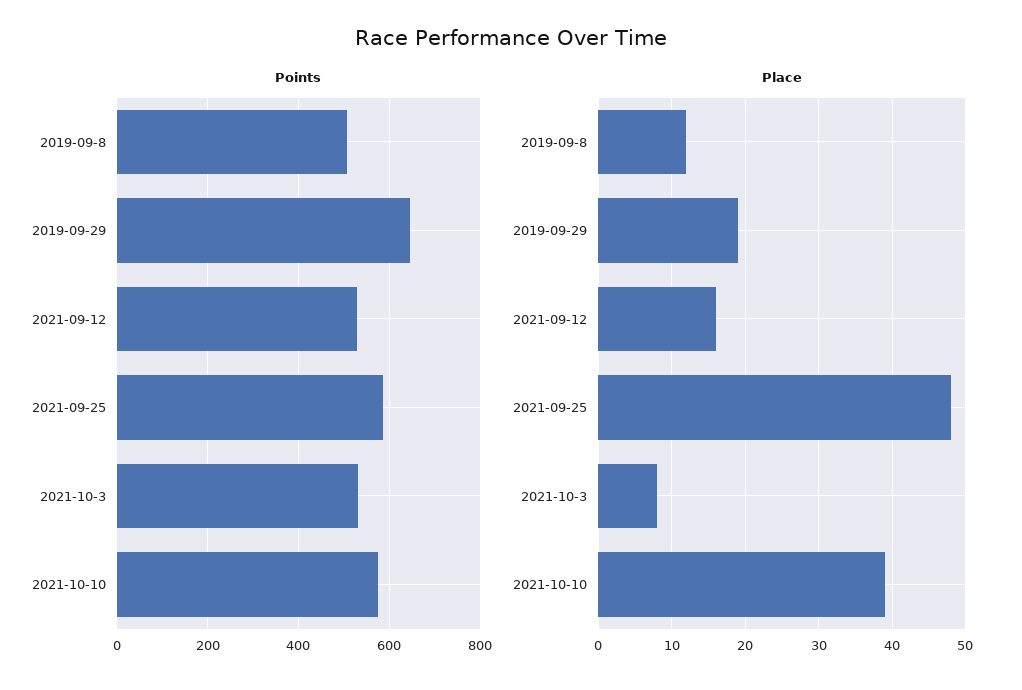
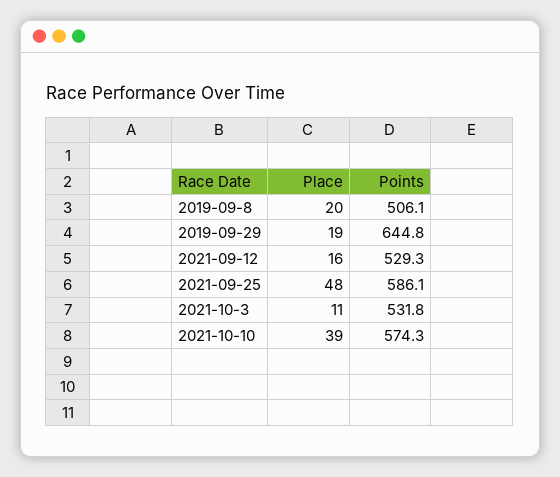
  {
    "Points": {
      "2019-09-8": 506.1,
      "2019-09-29": 644.8,
      "2021-09-12": 529.3,
      "2021-09-25": 586.1,
      "2021-10-3": 531.8,
      "2021-10-10": 574.3
    },
    "Place": {
-     "2019-09-8": 12,
+     "2019-09-8": 20,
      "2019-09-29": 19,
      "2021-09-12": 16,
      "2021-09-25": 48,
-     "2021-10-3": 8,
+     "2021-10-3": 11,
      "2021-10-10": 39
    }
  }

